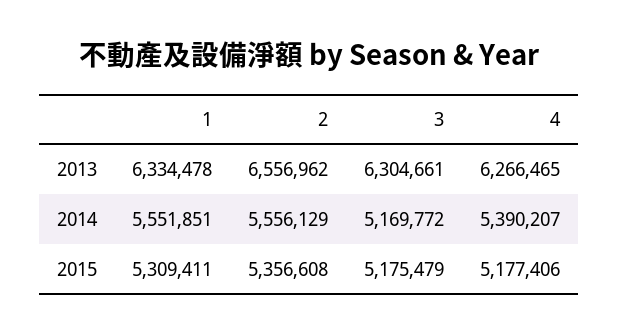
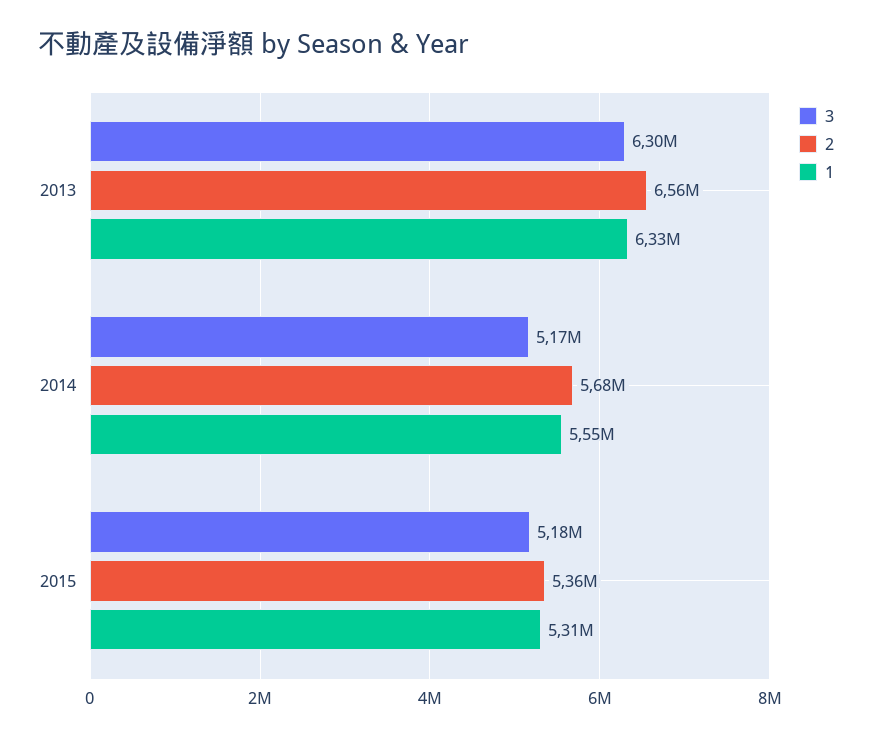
  {
    "1": {
      "2013": 6334478,
      "2014": 5551851,
      "2015": 5309411
    },
    "2": {
      "2013": 6556962,
-     "2014": 5556129,
+     "2014": 5680000,
      "2015": 5356608
    },
    "3": {
      "2013": 6304661,
      "2014": 5169772,
      "2015": 5175479
-   },
+   }
-   "4": {
-     "2013": 6266465,
-     "2014": 5390207,
-     "2015": 5177406
-   }
  }

